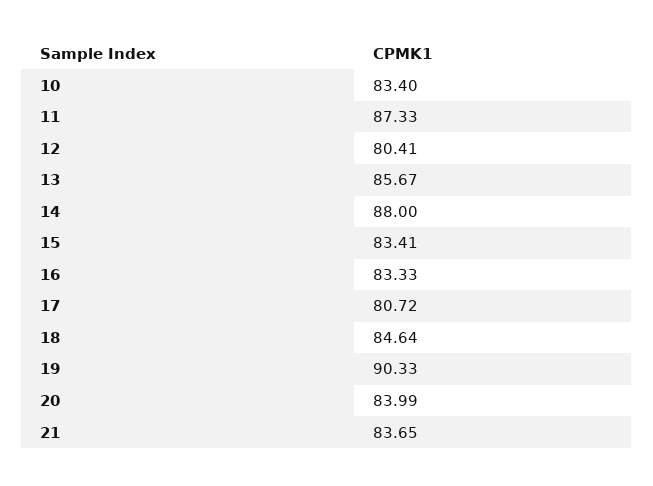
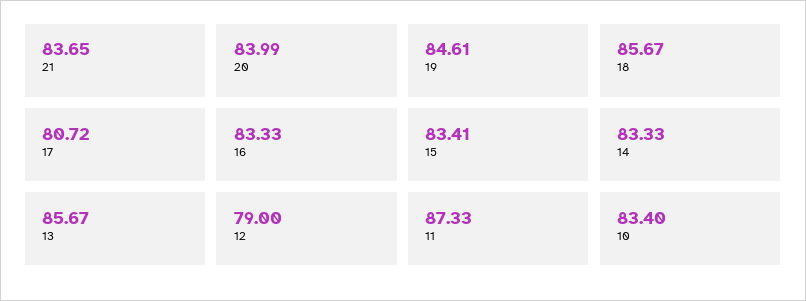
  {
    "10": 83.4,
    "11": 87.33,
-   "12": 80.41,
+   "12": 79,
    "13": 85.67,
-   "14": 88,
+   "14": 83.33,
    "15": 83.41,
    "16": 83.33,
    "17": 80.72,
-   "18": 84.64,
+   "18": 85.67,
-   "19": 90.33,
+   "19": 84.61,
    "20": 83.99,
    "21": 83.65
  }

